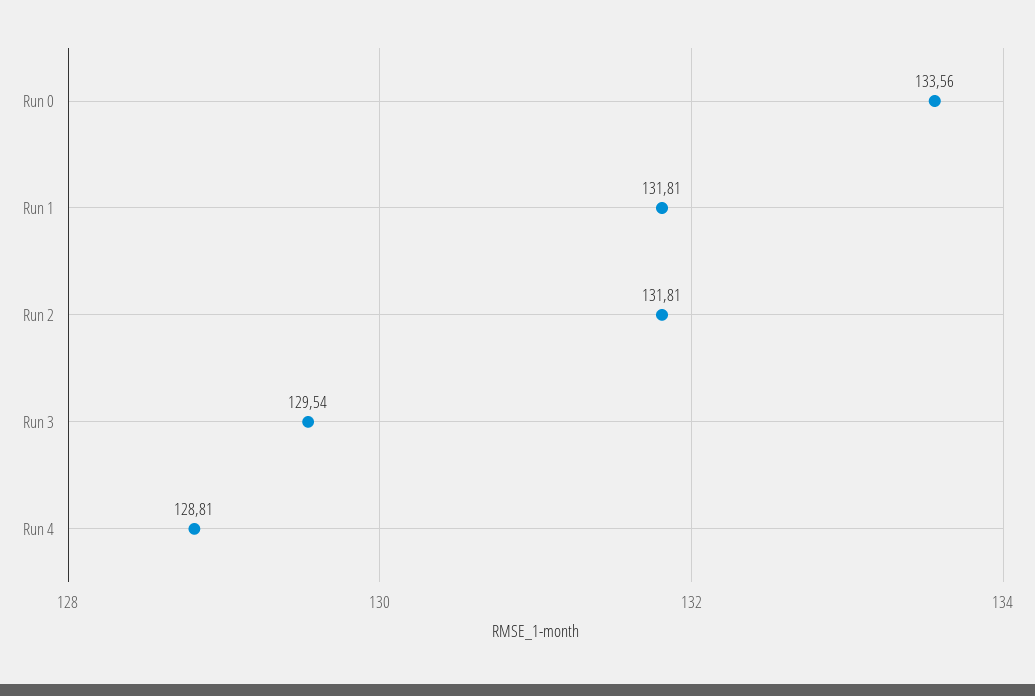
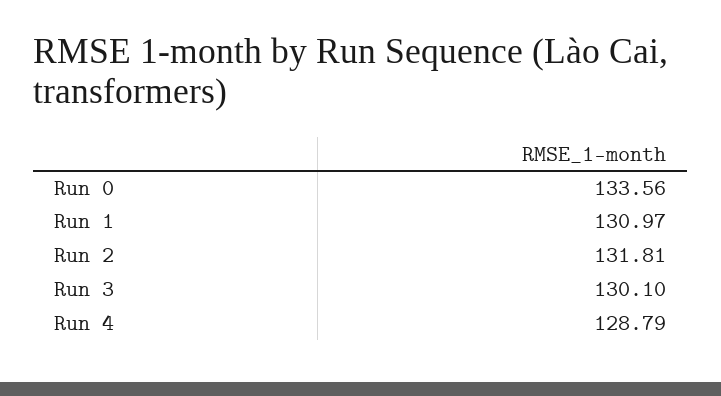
  {
    "Run 0": 133.56,
-   "Run 1": 131.81,
+   "Run 1": 130.97,
    "Run 2": 131.81,
-   "Run 3": 129.54,
+   "Run 3": 130.1,
-   "Run 4": 128.81
+   "Run 4": 128.79
  }

